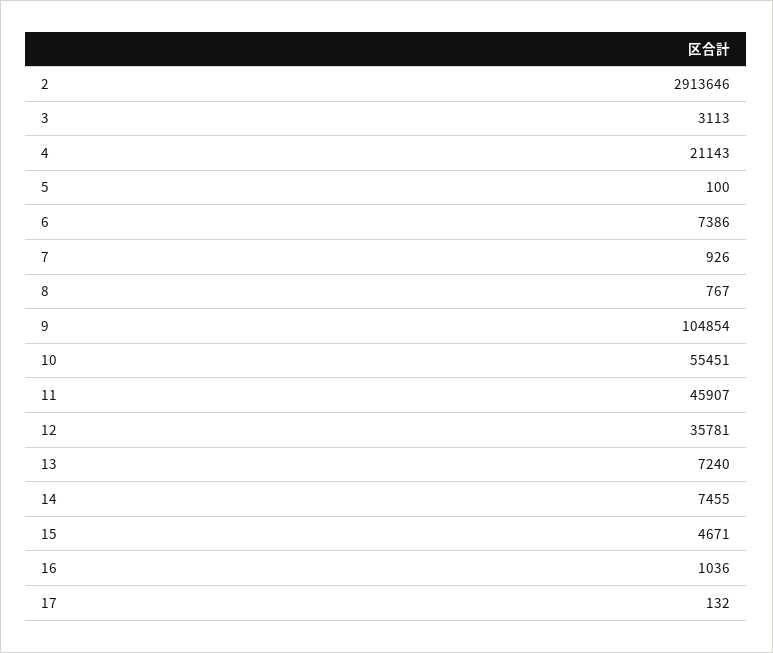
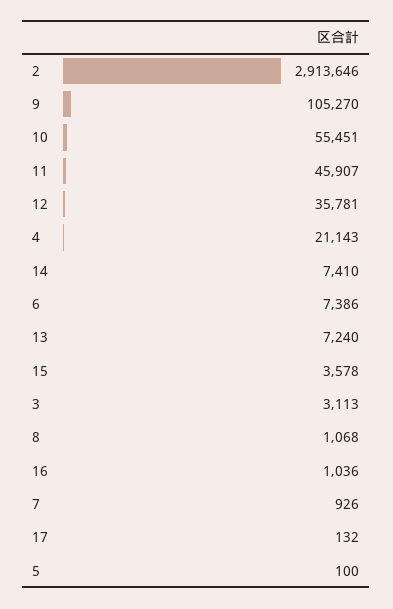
  {
    "2": 2913646,
    "3": 3113,
    "4": 21143,
    "5": 100,
    "6": 7386,
    "7": 926,
-   "8": 767,
+   "8": 1068,
-   "9": 104854,
+   "9": 105270,
    "10": 55451,
    "11": 45907,
    "12": 35781,
    "13": 7240,
-   "14": 7455,
+   "14": 7410,
-   "15": 4671,
+   "15": 3578,
    "16": 1036,
    "17": 132
  }

